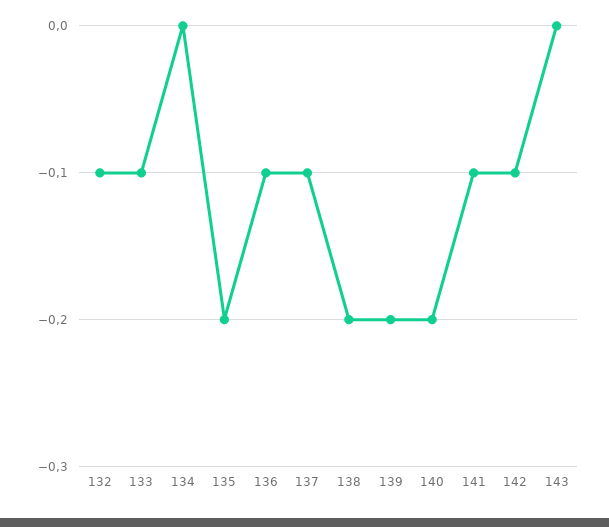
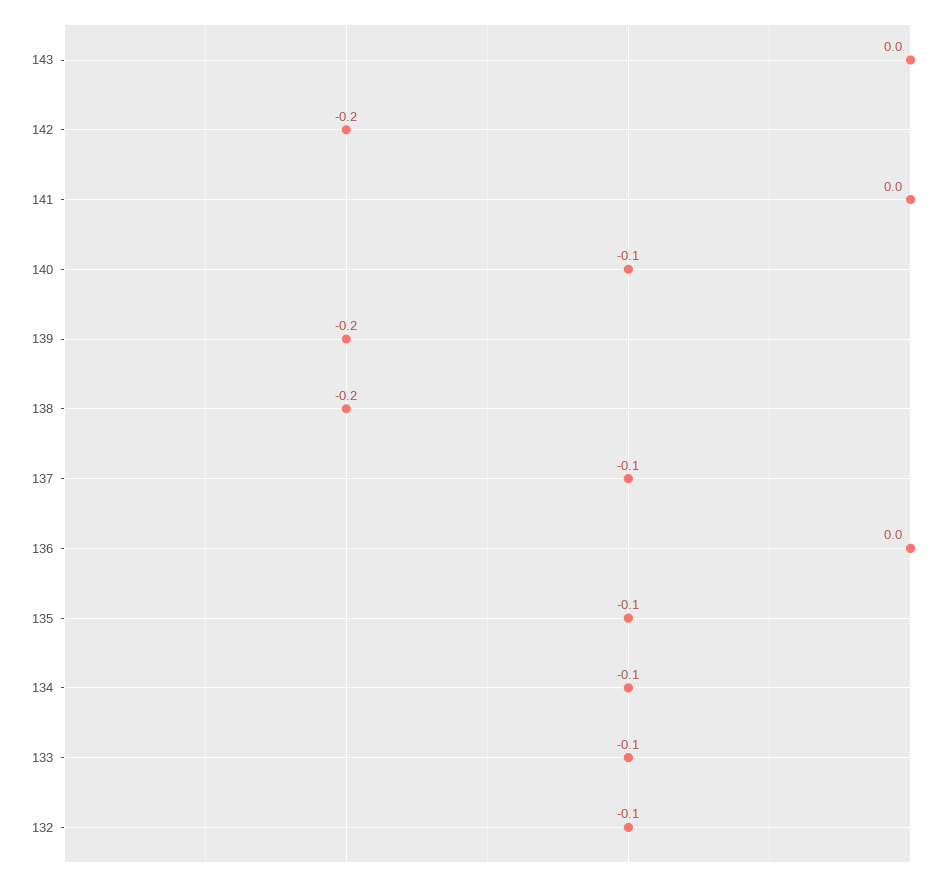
  {
    "132": -0.1,
    "133": -0.1,
-   "134": 0,
+   "134": -0.1,
-   "135": -0.2,
+   "135": -0.1,
-   "136": -0.1,
+   "136": 0,
    "137": -0.1,
    "138": -0.2,
    "139": -0.2,
-   "140": -0.2,
+   "140": -0.1,
-   "141": -0.1,
+   "141": 0,
-   "142": -0.1,
+   "142": -0.2,
    "143": 0
  }

